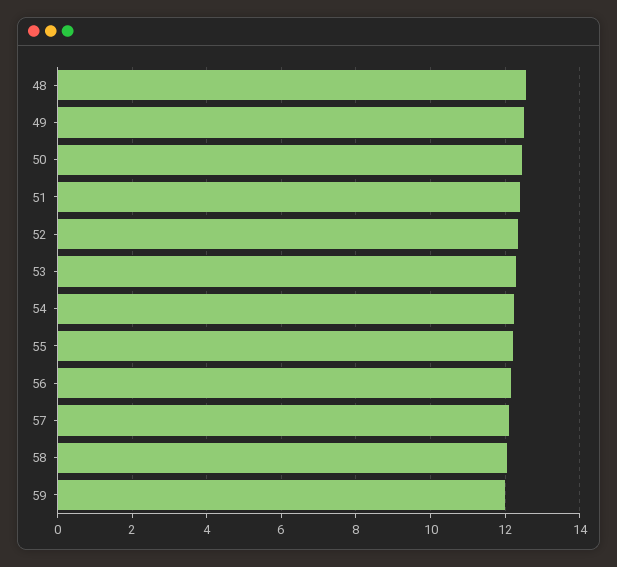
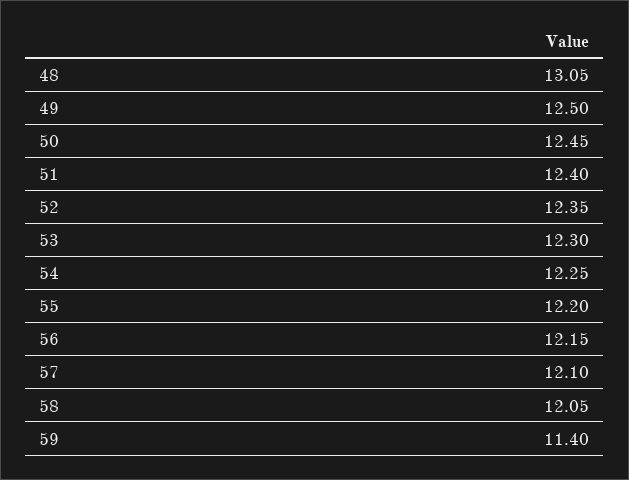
  {
-   "48": 12.6,
+   "48": 13.05,
    "49": 12.5,
    "50": 12.45,
    "51": 12.4,
    "52": 12.35,
    "53": 12.3,
    "54": 12.25,
    "55": 12.2,
    "56": 12.15,
    "57": 12.1,
    "58": 12.05,
-   "59": 12
+   "59": 11.4
  }

